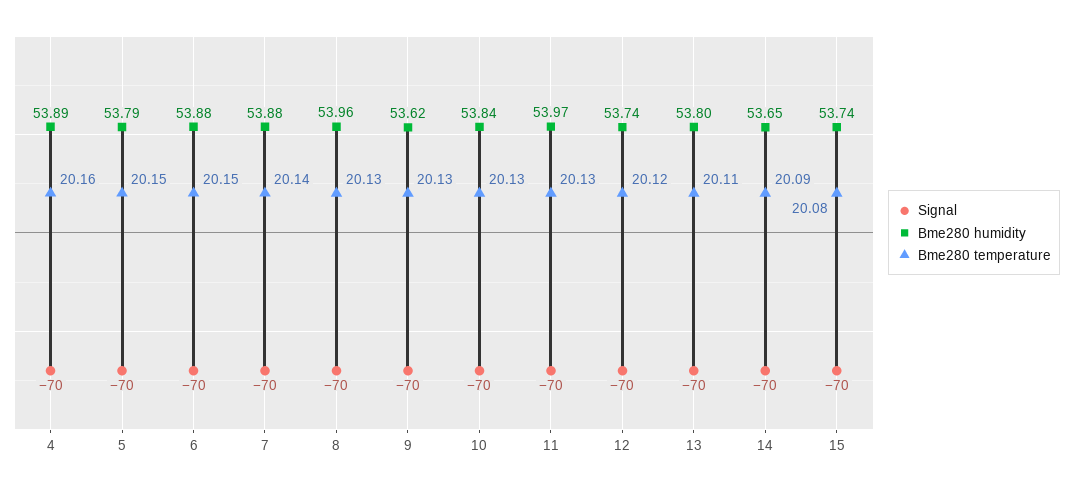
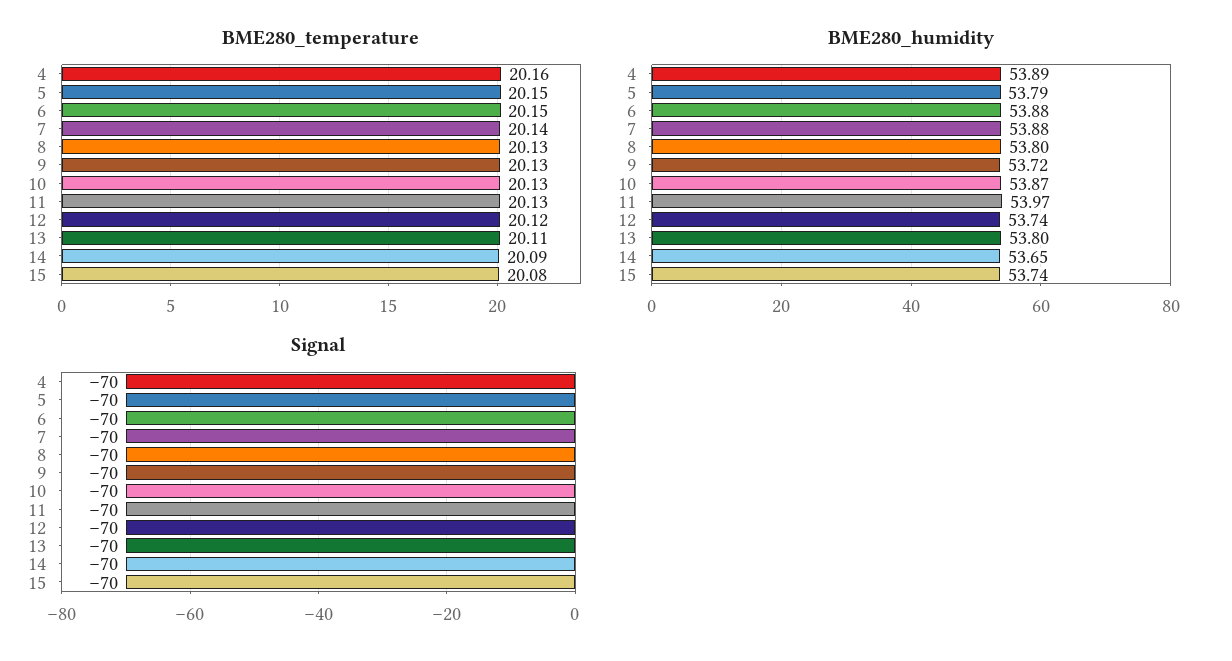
  {
    "Signal": {
      "4": -70,
      "5": -70,
      "6": -70,
      "7": -70,
      "8": -70,
      "9": -70,
      "10": -70,
      "11": -70,
      "12": -70,
      "13": -70,
      "14": -70,
      "15": -70
    },
    "Bme280 humidity": {
      "4": 53.89,
      "5": 53.79,
      "6": 53.88,
      "7": 53.88,
-     "8": 53.96,
+     "8": 53.8,
-     "9": 53.62,
+     "9": 53.72,
-     "10": 53.84,
+     "10": 53.87,
      "11": 53.97,
      "12": 53.74,
      "13": 53.8,
      "14": 53.65,
      "15": 53.74
    },
    "Bme280 temperature": {
      "4": 20.16,
      "5": 20.15,
      "6": 20.15,
      "7": 20.14,
      "8": 20.13,
      "9": 20.13,
      "10": 20.13,
      "11": 20.13,
      "12": 20.12,
      "13": 20.11,
      "14": 20.09,
      "15": 20.08
    }
  }

